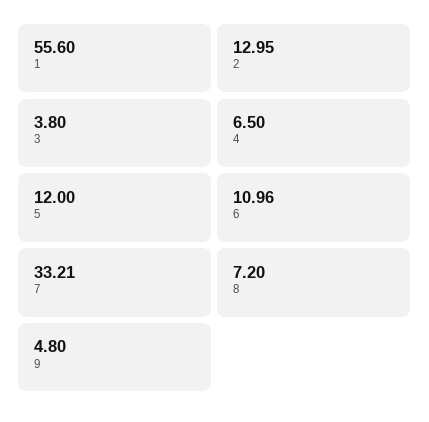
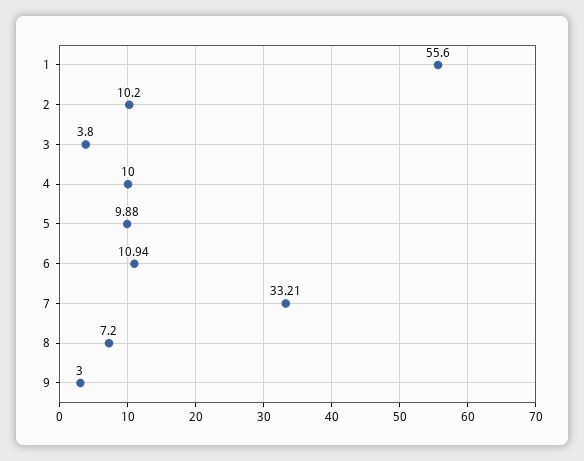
  {
    "1": 55.6,
-   "2": 12.95,
+   "2": 10.2,
    "3": 3.8,
-   "4": 6.5,
+   "4": 10,
-   "5": 12,
+   "5": 9.88,
-   "6": 10.96,
+   "6": 10.94,
    "7": 33.21,
    "8": 7.2,
-   "9": 4.8
+   "9": 3
  }

